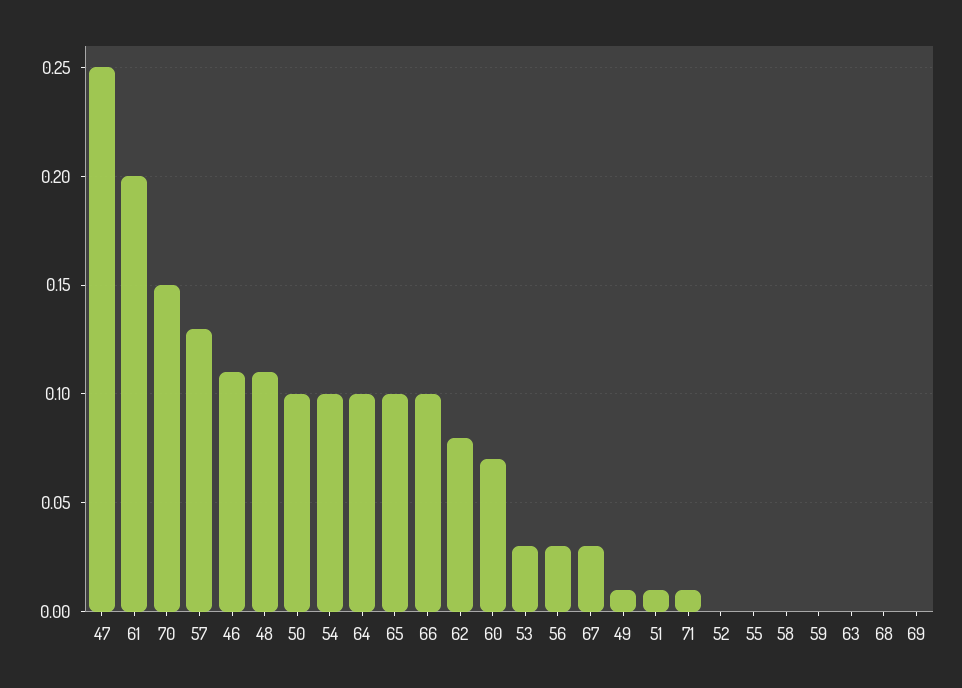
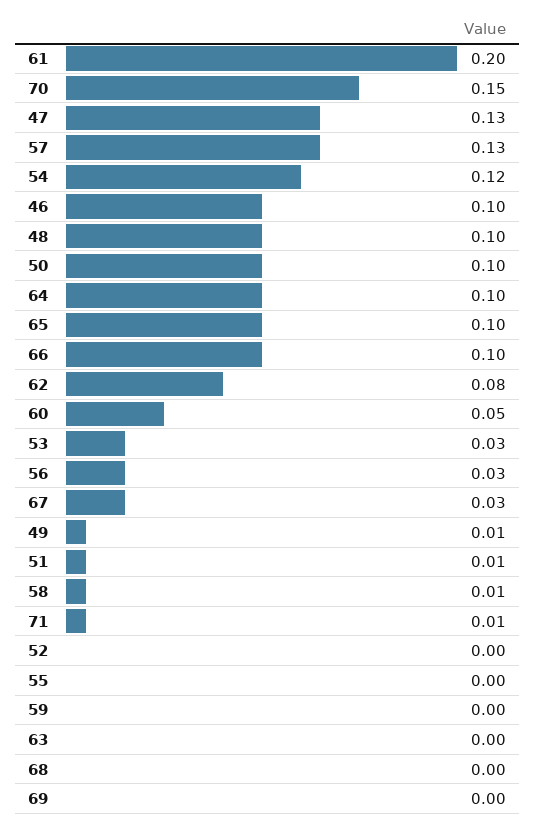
  {
-   "47": 0.25,
+   "47": 0.13,
    "61": 0.2,
    "70": 0.15,
    "57": 0.13,
-   "46": 0.11,
+   "46": 0.1,
-   "48": 0.11,
+   "48": 0.1,
    "50": 0.1,
-   "54": 0.1,
+   "54": 0.12,
    "64": 0.1,
    "65": 0.1,
    "66": 0.1,
    "62": 0.08,
-   "60": 0.07,
+   "60": 0.05,
    "53": 0.03,
    "56": 0.03,
    "67": 0.03,
    "49": 0.01,
    "51": 0.01,
    "71": 0.01,
    "52": 0,
    "55": 0,
-   "58": 0,
+   "58": 0.01,
    "59": 0,
    "63": 0,
    "68": 0,
    "69": 0
  }

